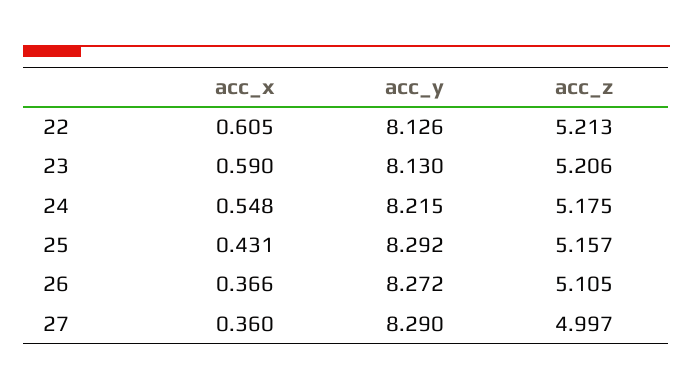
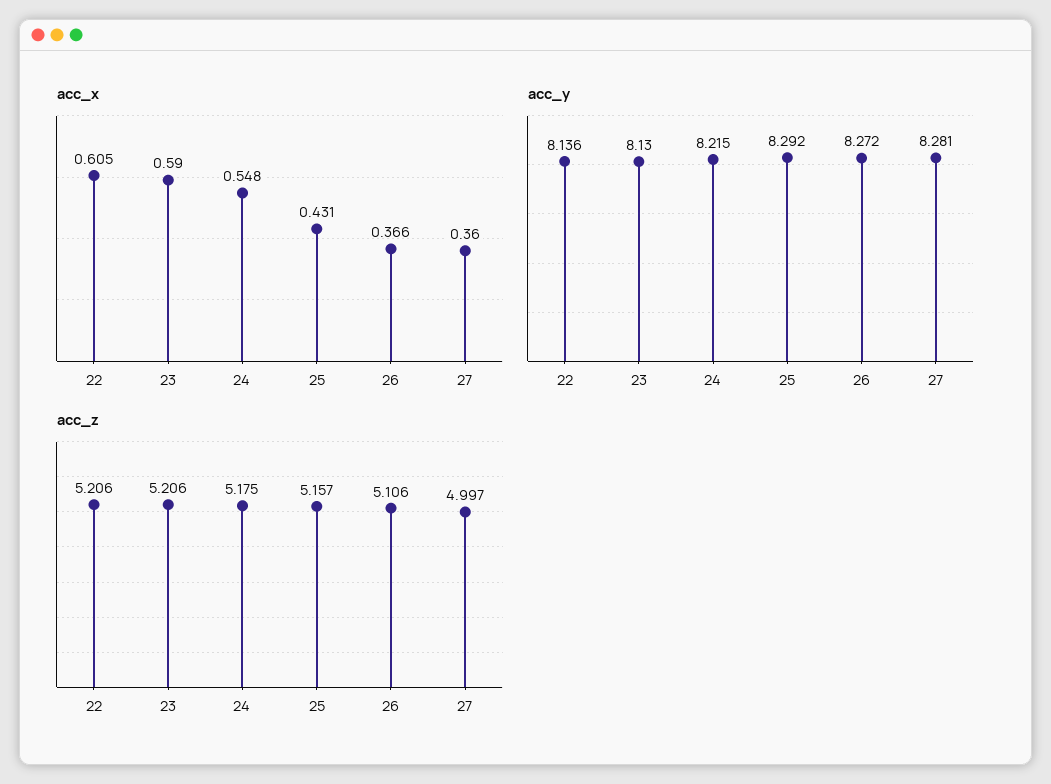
  {
    "acc_x": {
      "22": 0.605,
      "23": 0.59,
      "24": 0.548,
      "25": 0.431,
      "26": 0.366,
      "27": 0.36
    },
    "acc_y": {
-     "22": 8.126,
+     "22": 8.136,
      "23": 8.13,
      "24": 8.215,
      "25": 8.292,
      "26": 8.272,
-     "27": 8.29
+     "27": 8.281
    },
    "acc_z": {
-     "22": 5.213,
+     "22": 5.206,
      "23": 5.206,
      "24": 5.175,
      "25": 5.157,
-     "26": 5.105,
+     "26": 5.106,
      "27": 4.997
    }
  }

